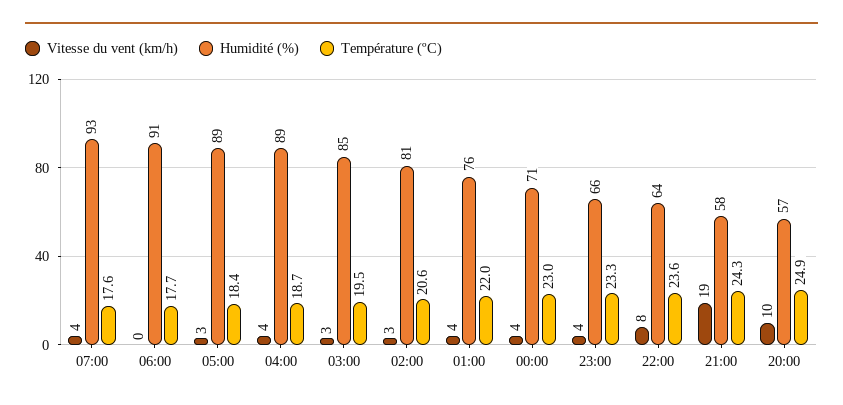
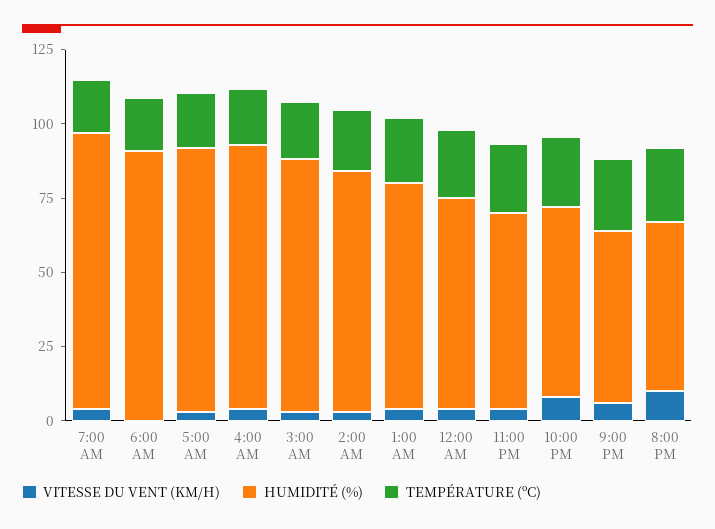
  {
    "Vitesse du vent (km/h)": {
      "07:00": 4,
      "06:00": 0,
      "05:00": 3,
      "04:00": 4,
      "03:00": 3,
      "02:00": 3,
      "01:00": 4,
      "00:00": 4,
      "23:00": 4,
      "22:00": 8,
-     "21:00": 19,
+     "21:00": 5,
      "20:00": 10
    },
    "Humidité (%)": {
      "07:00": 93,
      "06:00": 91,
      "05:00": 89,
      "04:00": 89,
      "03:00": 85,
      "02:00": 81,
      "01:00": 76,
      "00:00": 71,
      "23:00": 66,
      "22:00": 64,
      "21:00": 58,
      "20:00": 57
    },
    "Température (ºC)": {
      "07:00": 17.6,
      "06:00": 17.7,
      "05:00": 18.4,
      "04:00": 18.7,
      "03:00": 19.5,
      "02:00": 20.6,
      "01:00": 22,
      "00:00": 23,
      "23:00": 23.3,
      "22:00": 23.6,
      "21:00": 24.3,
      "20:00": 24.9
    }
  }

